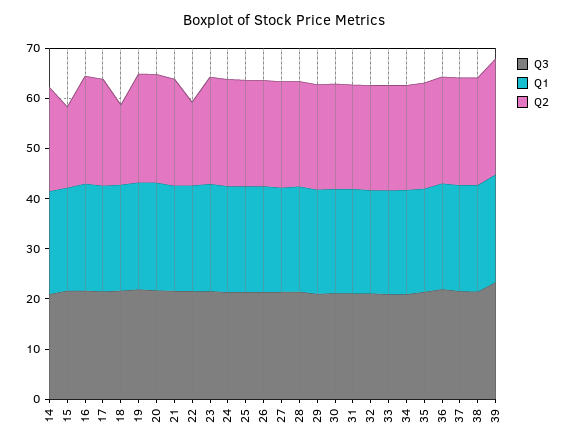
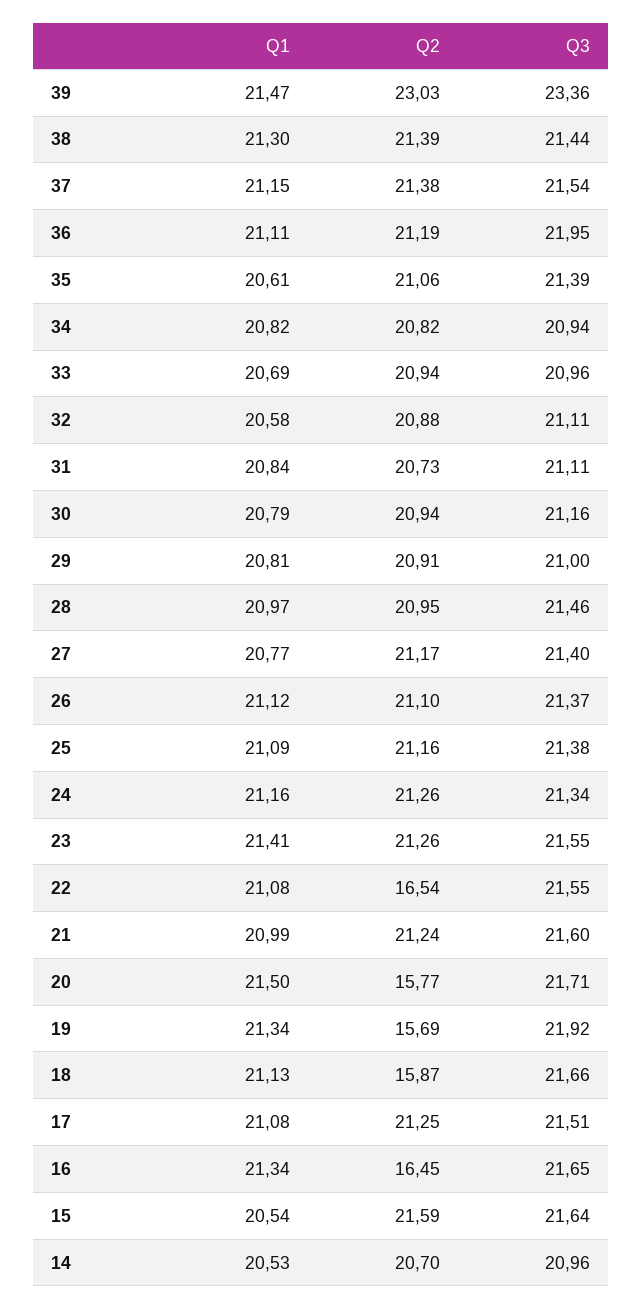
  {
    "Q3": {
      "14": 20.96,
      "15": 21.64,
      "16": 21.65,
      "17": 21.51,
      "18": 21.66,
      "19": 21.92,
      "20": 21.71,
      "21": 21.6,
      "22": 21.55,
      "23": 21.55,
      "24": 21.34,
      "25": 21.38,
      "26": 21.37,
      "27": 21.4,
      "28": 21.46,
      "29": 21,
      "30": 21.16,
      "31": 21.11,
      "32": 21.11,
      "33": 20.96,
      "34": 20.94,
      "35": 21.39,
      "36": 21.95,
      "37": 21.54,
      "38": 21.44,
      "39": 23.36
    },
    "Q1": {
      "14": 20.53,
      "15": 20.54,
      "16": 21.34,
      "17": 21.08,
      "18": 21.13,
      "19": 21.34,
      "20": 21.5,
      "21": 20.99,
      "22": 21.08,
      "23": 21.41,
      "24": 21.16,
      "25": 21.09,
      "26": 21.12,
      "27": 20.77,
      "28": 20.97,
      "29": 20.81,
      "30": 20.79,
      "31": 20.84,
      "32": 20.58,
      "33": 20.69,
      "34": 20.82,
      "35": 20.61,
      "36": 21.11,
      "37": 21.15,
      "38": 21.3,
      "39": 21.47
    },
    "Q2": {
      "14": 20.7,
-     "15": 16,
+     "15": 21.59,
-     "16": 22,
+     "16": 16.45,
      "17": 21.25,
      "18": 15.87,
-     "19": 22,
+     "19": 15.69,
-     "20": 22,
+     "20": 15.77,
      "21": 21.24,
      "22": 16.54,
      "23": 21.26,
      "24": 21.26,
      "25": 21.16,
      "26": 21.1,
      "27": 21.17,
      "28": 20.95,
      "29": 20.91,
      "30": 20.94,
      "31": 20.73,
      "32": 20.88,
      "33": 20.94,
      "34": 20.82,
      "35": 21.06,
      "36": 21.19,
      "37": 21.38,
      "38": 21.39,
      "39": 23.03
    }
  }

